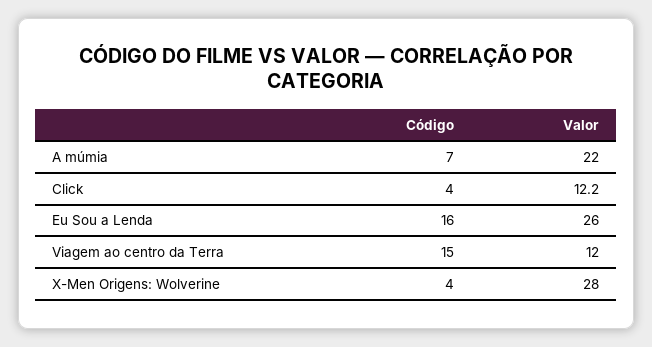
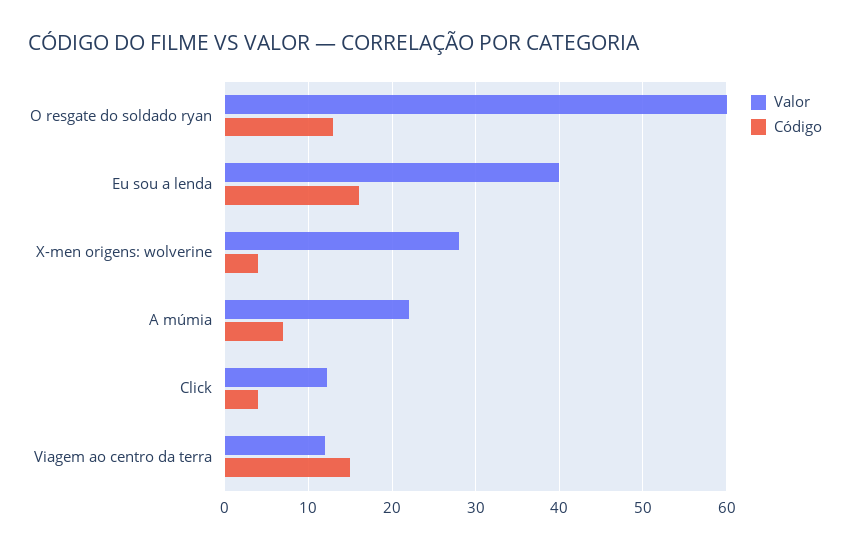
  {
    "Código": {
      "A múmia": 7,
      "Click": 4,
      "Eu Sou a Lenda": 16,
      "Viagem ao centro da Terra": 15,
-     "X-Men Origens: Wolverine": 4
+     "X-Men Origens: Wolverine": 4,
+     "O resgate do soldado ryan": 13
    },
    "Valor": {
      "A múmia": 22,
      "Click": 12.2,
-     "Eu Sou a Lenda": 26,
+     "Eu Sou a Lenda": 40,
      "Viagem ao centro da Terra": 12,
-     "X-Men Origens: Wolverine": 28
+     "X-Men Origens: Wolverine": 28,
+     "O resgate do soldado ryan": 60
    }
  }

